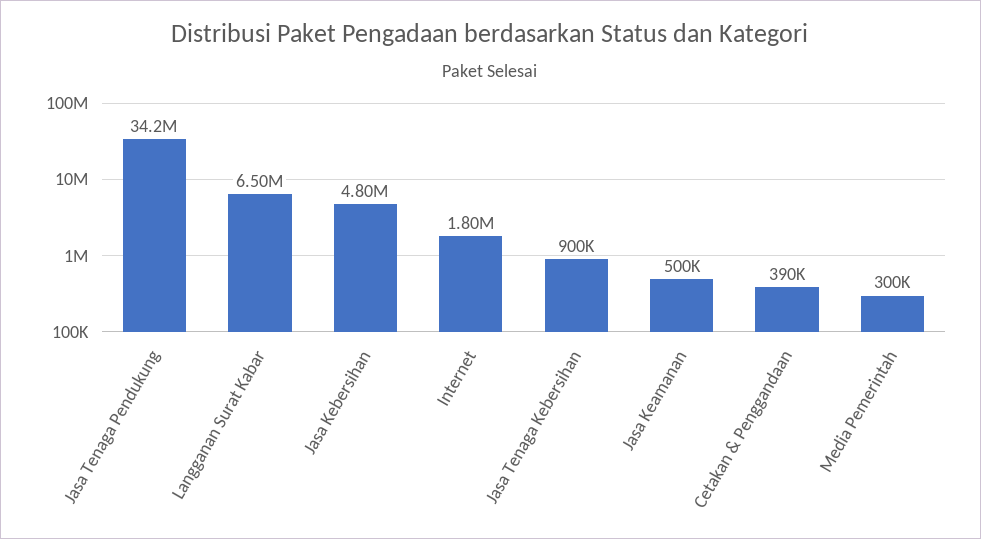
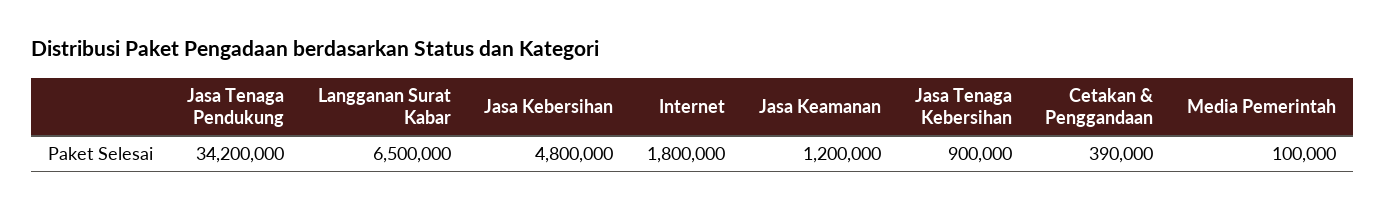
  {
    "Jasa Tenaga Pendukung": 34200000,
    "Langganan Surat Kabar": 6500000,
    "Jasa Kebersihan": 4800000,
    "Internet": 1800000,
    "Jasa Tenaga Kebersihan": 900000,
-   "Jasa Keamanan": 500000,
+   "Jasa Keamanan": 1200000,
    "Cetakan & Penggandaan": 390000,
-   "Media Pemerintah": 300000
+   "Media Pemerintah": 100000
  }

